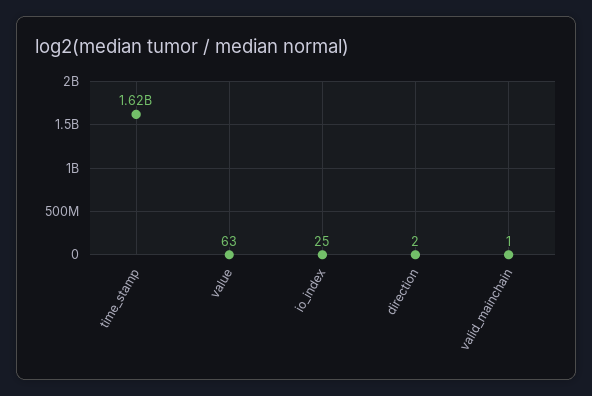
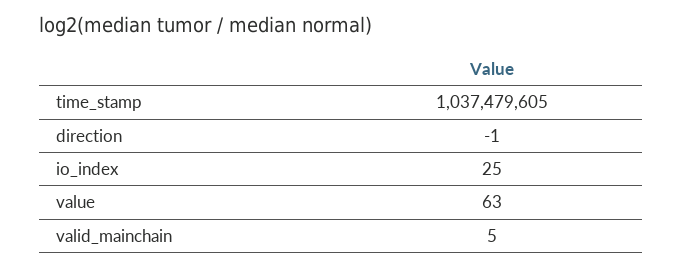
  {
-   "time_stamp": 1620000000,
+   "time_stamp": 1037479605,
    "value": 63,
    "io_index": 25,
-   "direction": 2,
+   "direction": -1,
-   "valid_mainchain": 1
+   "valid_mainchain": 5
  }

